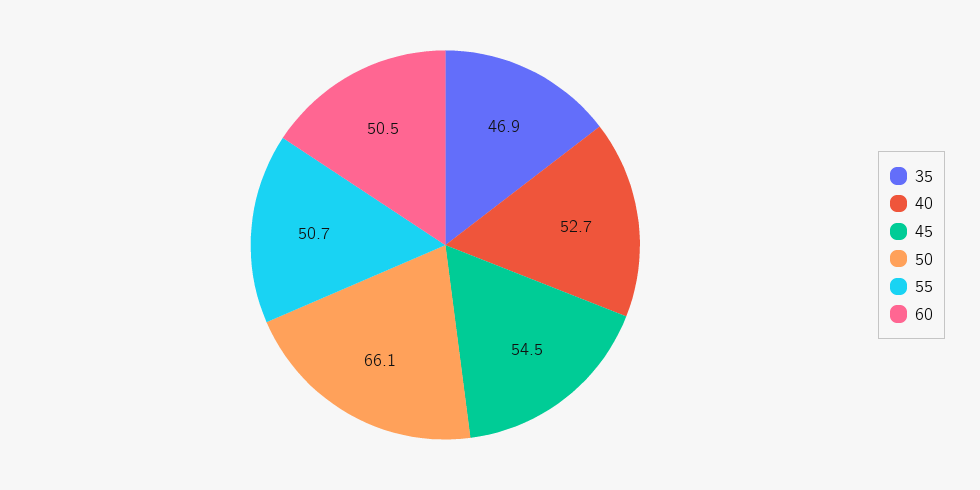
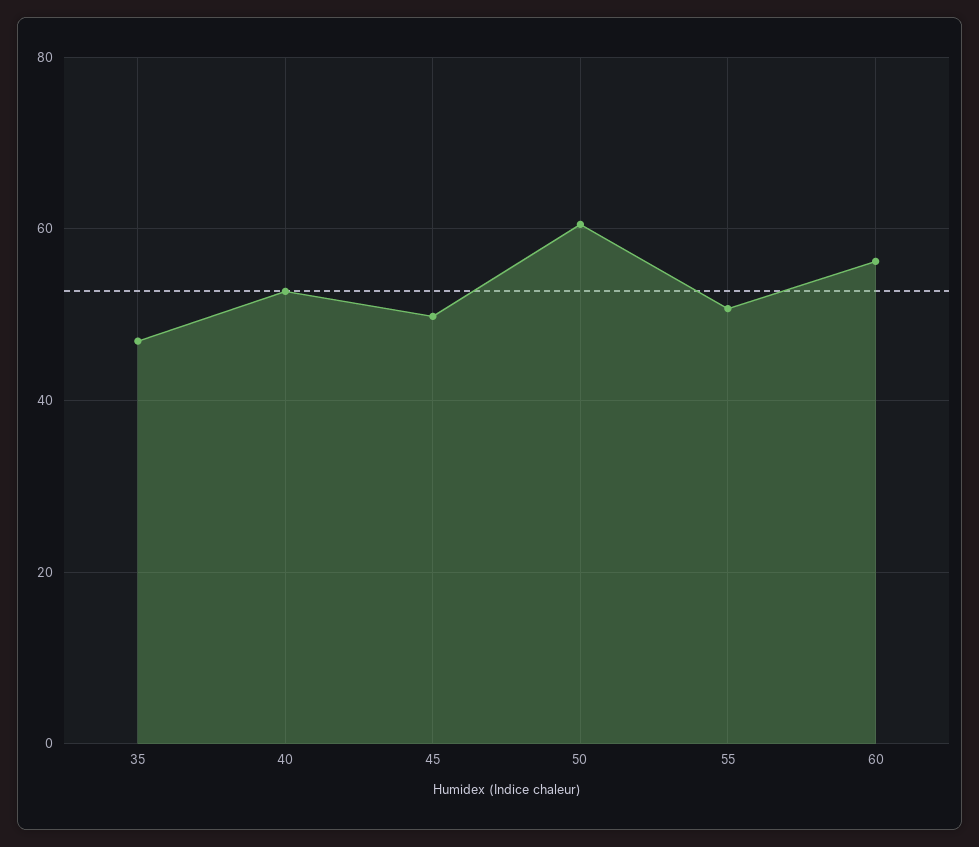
  {
    "35": 46.9,
    "40": 52.7,
-   "45": 54.5,
+   "45": 50,
-   "50": 66.1,
+   "50": 60,
    "55": 50.7,
-   "60": 50.5
+   "60": 56
  }

